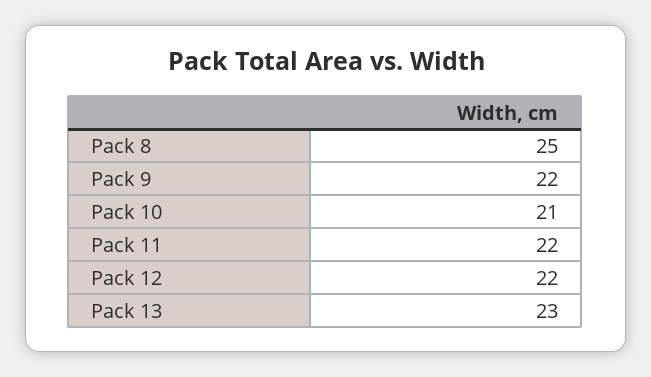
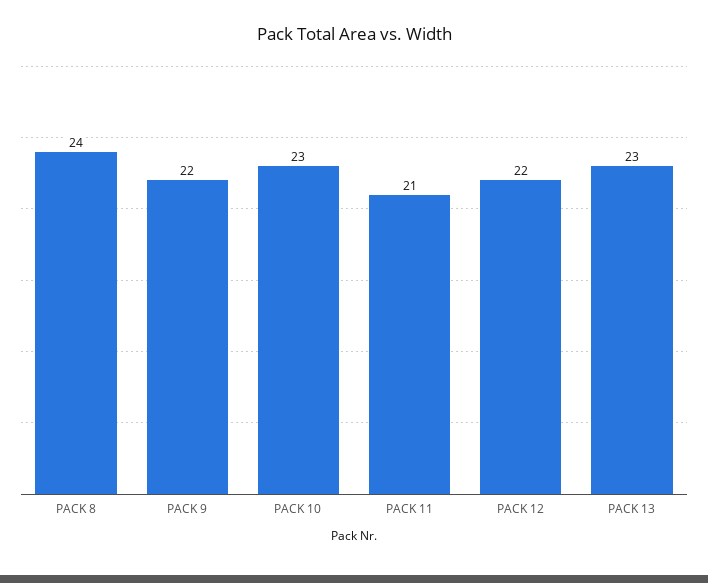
  {
-   "Pack 8": 25,
+   "Pack 8": 24,
    "Pack 9": 22,
-   "Pack 10": 21,
+   "Pack 10": 23,
-   "Pack 11": 22,
+   "Pack 11": 21,
    "Pack 12": 22,
    "Pack 13": 23
  }

